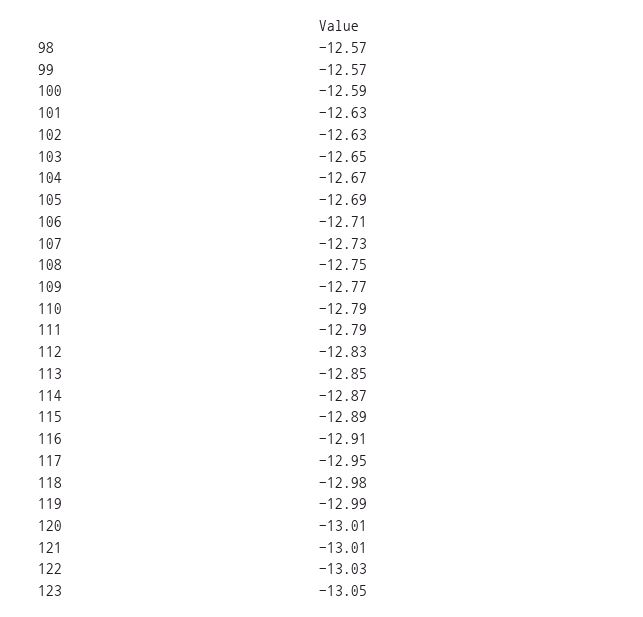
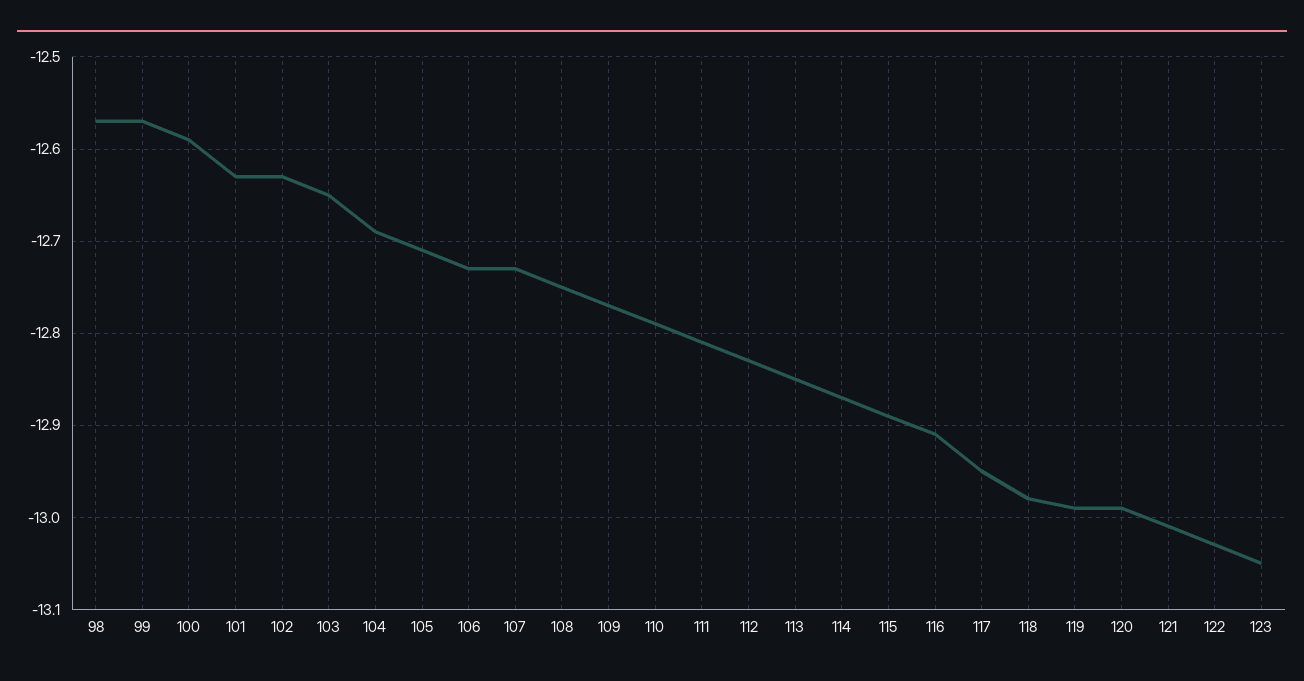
  {
    "98": -12.57,
    "99": -12.57,
    "100": -12.59,
    "101": -12.63,
    "102": -12.63,
    "103": -12.65,
-   "104": -12.67,
+   "104": -12.69,
-   "105": -12.69,
+   "105": -12.71,
-   "106": -12.71,
+   "106": -12.73,
    "107": -12.73,
    "108": -12.75,
    "109": -12.77,
    "110": -12.79,
-   "111": -12.79,
+   "111": -12.81,
    "112": -12.83,
    "113": -12.85,
    "114": -12.87,
    "115": -12.89,
    "116": -12.91,
    "117": -12.95,
    "118": -12.98,
    "119": -12.99,
-   "120": -13.01,
+   "120": -12.99,
    "121": -13.01,
    "122": -13.03,
    "123": -13.05
  }

